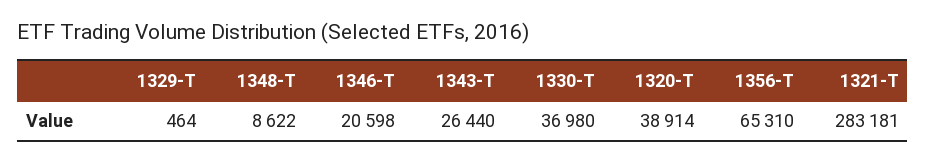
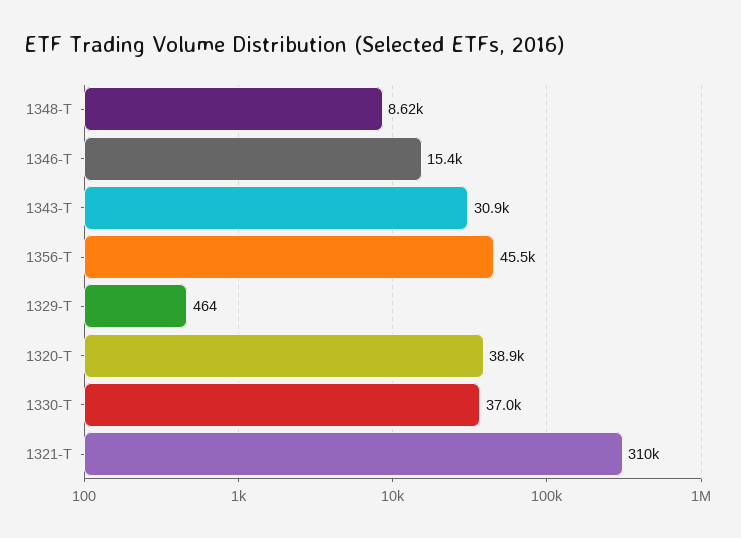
  {
    "1329-T": 464,
    "1348-T": 8622,
-   "1346-T": 20598,
+   "1346-T": 15400,
-   "1343-T": 26440,
+   "1343-T": 30900,
    "1330-T": 36980,
    "1320-T": 38914,
-   "1356-T": 65310,
+   "1356-T": 45500,
-   "1321-T": 283181
+   "1321-T": 310000
  }

